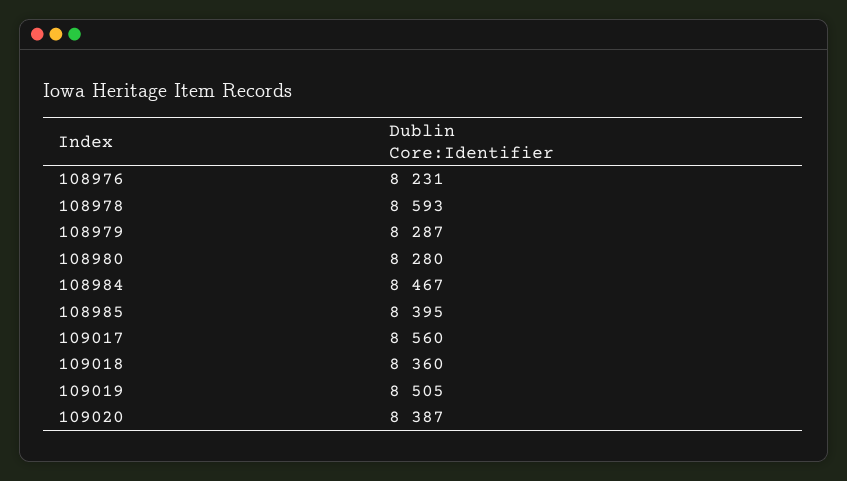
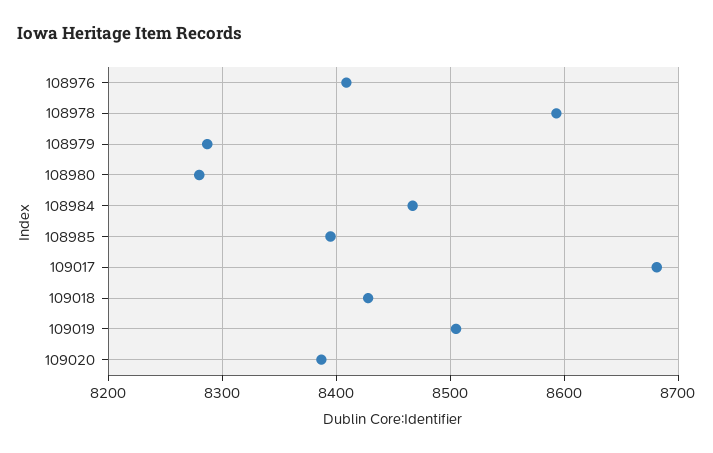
  {
-   "108976": 8231,
+   "108976": 8410,
    "108978": 8593,
    "108979": 8287,
    "108980": 8280,
    "108984": 8467,
    "108985": 8395,
-   "109017": 8560,
+   "109017": 8680,
-   "109018": 8360,
+   "109018": 8430,
    "109019": 8505,
    "109020": 8387
  }

